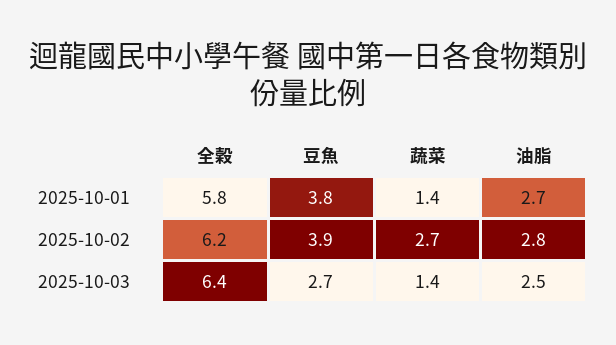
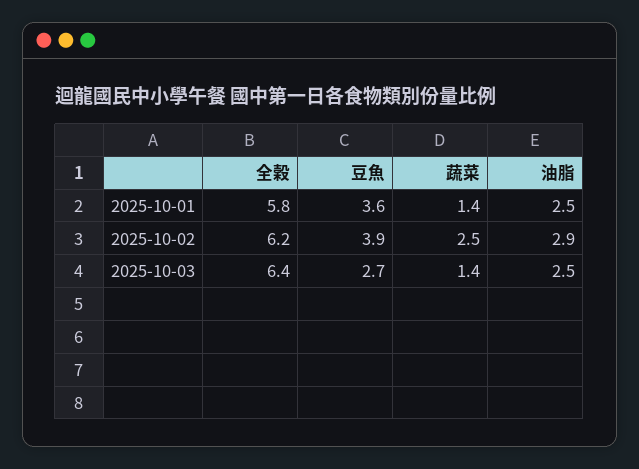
  {
    "全穀": {
      "2025-10-01": 5.8,
      "2025-10-02": 6.2,
      "2025-10-03": 6.4
    },
    "豆魚": {
-     "2025-10-01": 3.8,
+     "2025-10-01": 3.6,
      "2025-10-02": 3.9,
      "2025-10-03": 2.7
    },
    "蔬菜": {
      "2025-10-01": 1.4,
-     "2025-10-02": 2.7,
+     "2025-10-02": 2.5,
      "2025-10-03": 1.4
    },
    "油脂": {
-     "2025-10-01": 2.7,
+     "2025-10-01": 2.5,
-     "2025-10-02": 2.8,
+     "2025-10-02": 2.9,
      "2025-10-03": 2.5
    }
  }

